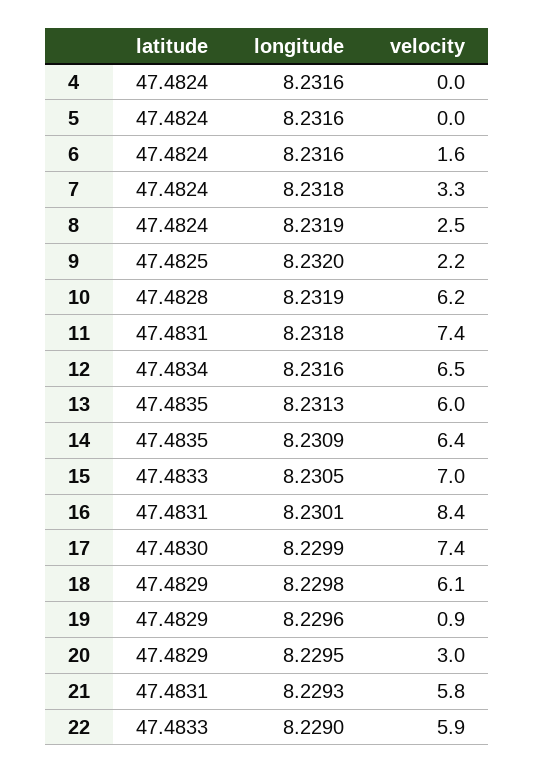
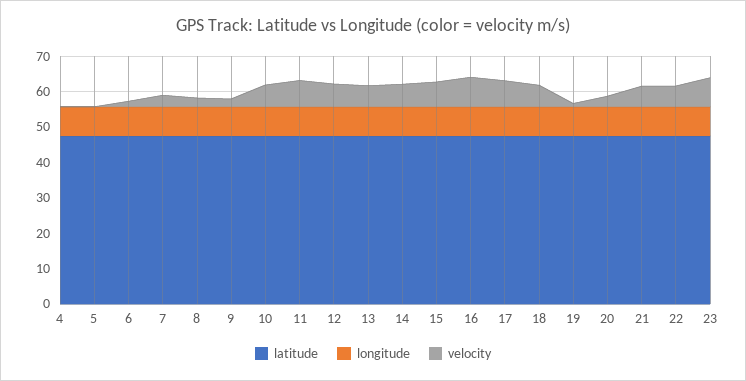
  {
    "latitude": {
      "4": 47.4824,
      "5": 47.4824,
      "6": 47.4824,
      "7": 47.4824,
      "8": 47.4824,
      "9": 47.4825,
      "10": 47.4828,
      "11": 47.4831,
      "12": 47.4834,
      "13": 47.4835,
      "14": 47.4835,
      "15": 47.4833,
      "16": 47.4831,
      "17": 47.483,
      "18": 47.4829,
      "19": 47.4829,
      "20": 47.4829,
      "21": 47.4831,
-     "22": 47.4833
+     "22": 47.4833,
+     "23": 47.5
    },
    "longitude": {
      "4": 8.2316,
      "5": 8.2316,
      "6": 8.2316,
      "7": 8.2318,
      "8": 8.2319,
      "9": 8.232,
      "10": 8.2319,
      "11": 8.2318,
      "12": 8.2316,
      "13": 8.2313,
      "14": 8.2309,
      "15": 8.2305,
      "16": 8.2301,
      "17": 8.2299,
      "18": 8.2298,
      "19": 8.2296,
      "20": 8.2295,
      "21": 8.2293,
-     "22": 8.229
+     "22": 8.229,
+     "23": 7.5
    },
    "velocity": {
      "4": 0,
      "5": 0,
      "6": 1.6,
      "7": 3.3,
      "8": 2.5,
      "9": 2.2,
      "10": 6.2,
      "11": 7.4,
      "12": 6.5,
      "13": 6,
      "14": 6.4,
      "15": 7,
      "16": 8.4,
      "17": 7.4,
      "18": 6.1,
      "19": 0.9,
      "20": 3,
      "21": 5.8,
-     "22": 5.9
+     "22": 5.9,
+     "23": 7.5
    }
  }

